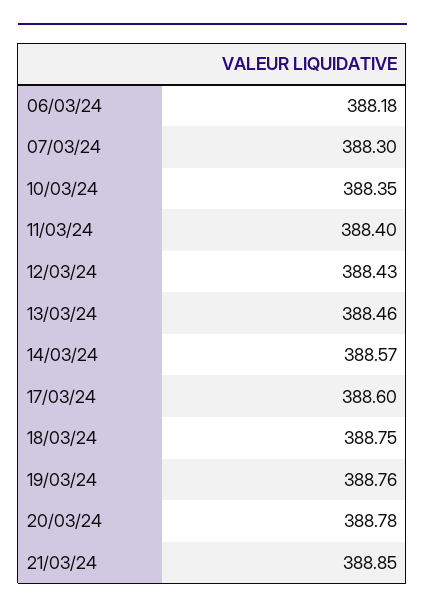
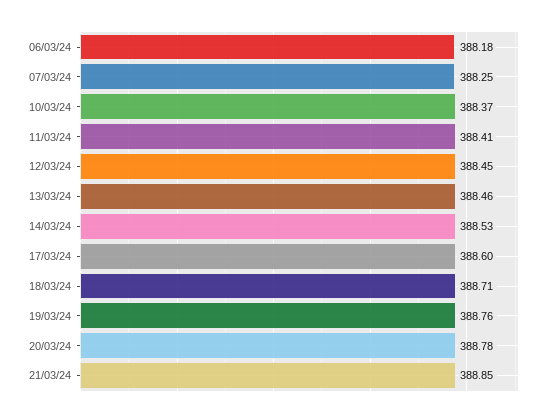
  {
    "06/03/24": 388.18,
-   "07/03/24": 388.3,
+   "07/03/24": 388.25,
-   "10/03/24": 388.35,
+   "10/03/24": 388.37,
-   "11/03/24": 388.4,
+   "11/03/24": 388.41,
-   "12/03/24": 388.43,
+   "12/03/24": 388.45,
    "13/03/24": 388.46,
-   "14/03/24": 388.57,
+   "14/03/24": 388.53,
    "17/03/24": 388.6,
-   "18/03/24": 388.75,
+   "18/03/24": 388.71,
    "19/03/24": 388.76,
    "20/03/24": 388.78,
    "21/03/24": 388.85
  }

